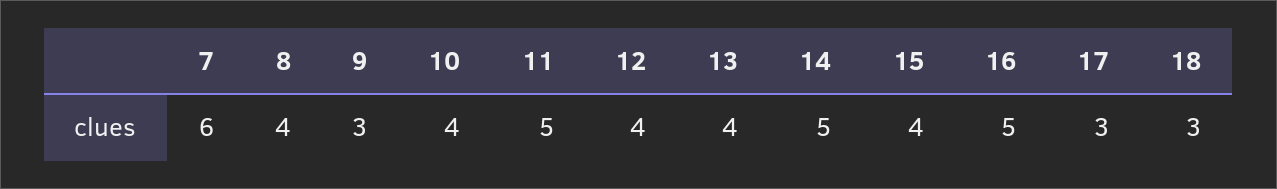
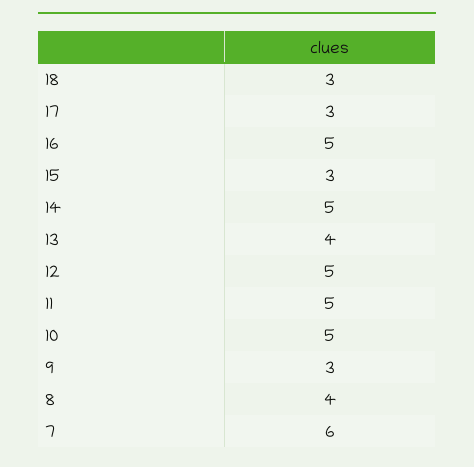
  {
    "7": 6,
    "8": 4,
    "9": 3,
-   "10": 4,
+   "10": 5,
    "11": 5,
-   "12": 4,
+   "12": 5,
    "13": 4,
    "14": 5,
-   "15": 4,
+   "15": 3,
    "16": 5,
    "17": 3,
    "18": 3
  }

